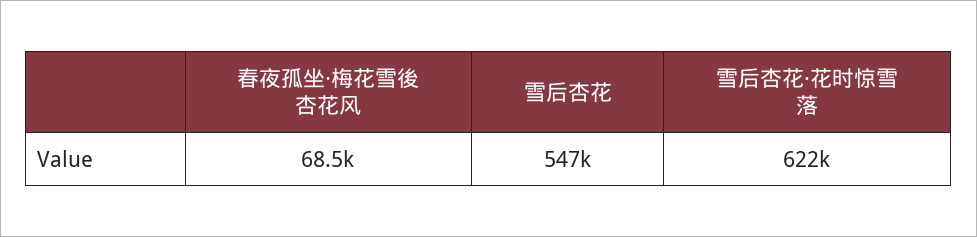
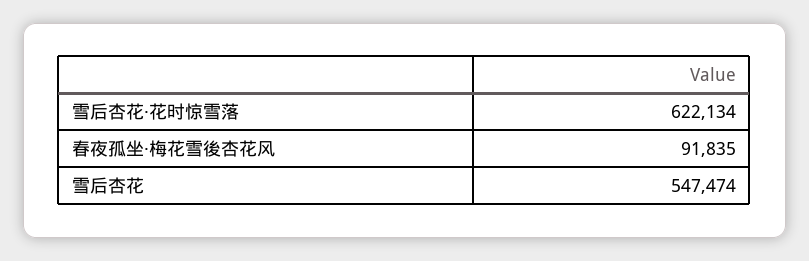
  {
-   "春夜孤坐·梅花雪後杏花风": 68500,
+   "春夜孤坐·梅花雪後杏花风": 91835,
    "雪后杏花": 547474,
    "雪后杏花·花时惊雪落": 622134
  }

